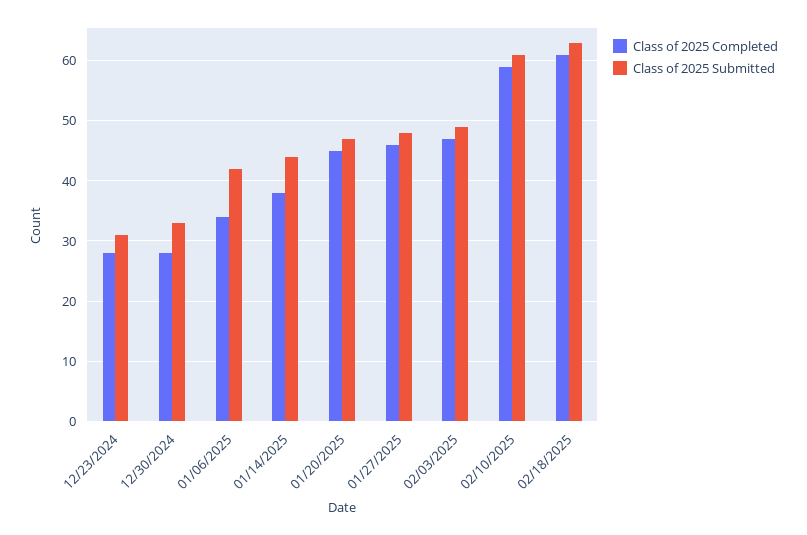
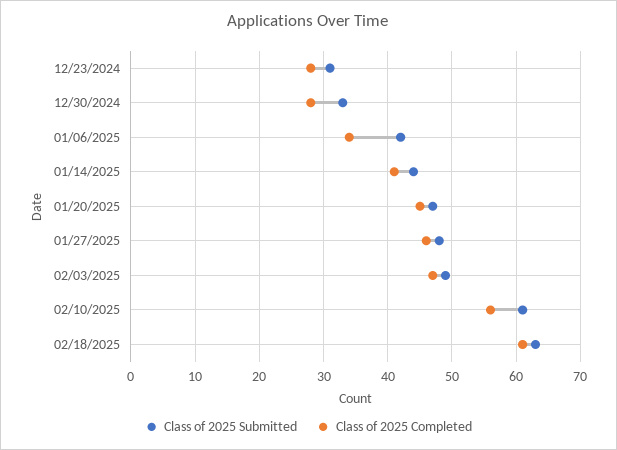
  {
    "Class of 2025 Completed": {
      "12/23/2024": 28,
      "12/30/2024": 28,
      "01/06/2025": 34,
-     "01/14/2025": 38,
+     "01/14/2025": 41,
      "01/20/2025": 45,
      "01/27/2025": 46,
      "02/03/2025": 47,
-     "02/10/2025": 59,
+     "02/10/2025": 56,
      "02/18/2025": 61
    },
    "Class of 2025 Submitted": {
      "12/23/2024": 31,
      "12/30/2024": 33,
      "01/06/2025": 42,
      "01/14/2025": 44,
      "01/20/2025": 47,
      "01/27/2025": 48,
      "02/03/2025": 49,
      "02/10/2025": 61,
      "02/18/2025": 63
    }
  }

